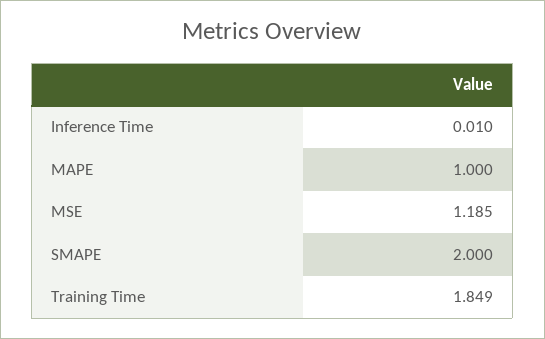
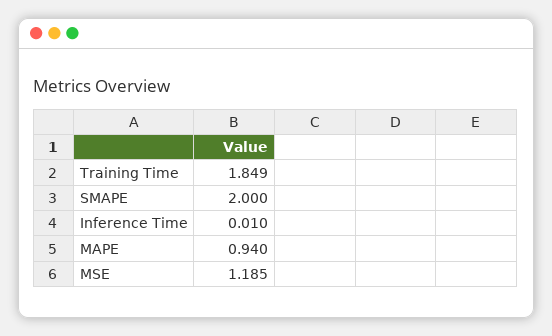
  {
    "Inference Time": 0.01,
-   "MAPE": 1,
+   "MAPE": 0.94,
    "MSE": 1.185,
    "SMAPE": 2,
    "Training Time": 1.849
  }

